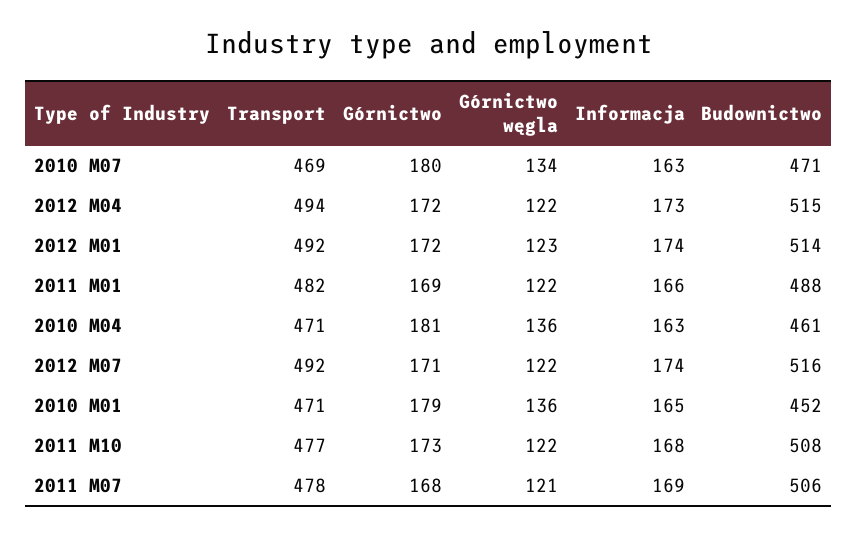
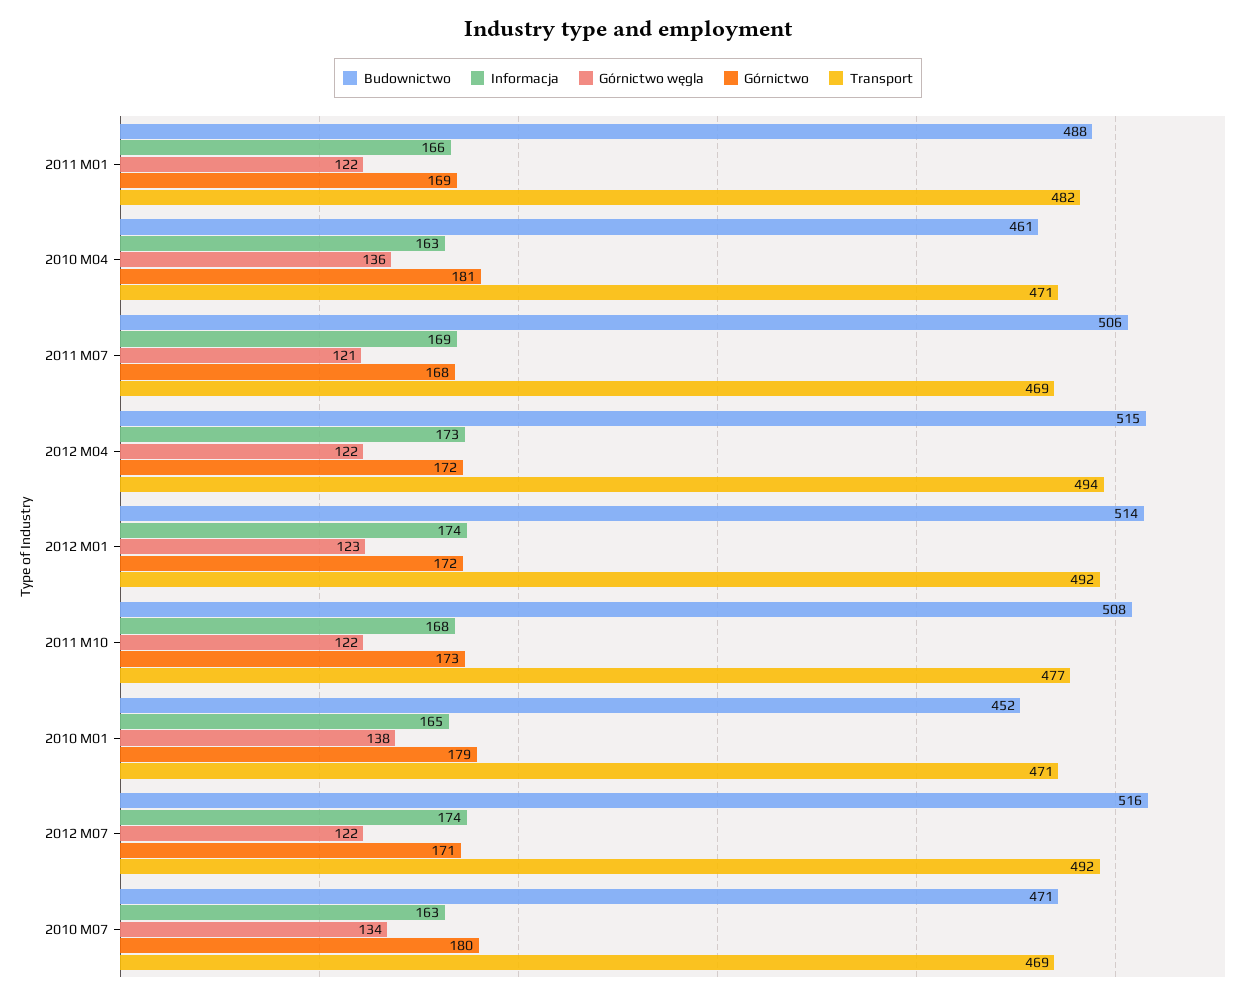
  {
    "Transport": {
      "2010 M07": 469,
      "2012 M04": 494,
      "2012 M01": 492,
      "2011 M01": 482,
      "2010 M04": 471,
      "2012 M07": 492,
      "2010 M01": 471,
      "2011 M10": 477,
-     "2011 M07": 478
+     "2011 M07": 469
    },
    "Górnictwo": {
      "2010 M07": 180,
      "2012 M04": 172,
      "2012 M01": 172,
      "2011 M01": 169,
      "2010 M04": 181,
      "2012 M07": 171,
      "2010 M01": 179,
      "2011 M10": 173,
      "2011 M07": 168
    },
    "Górnictwo węgla": {
      "2010 M07": 134,
      "2012 M04": 122,
      "2012 M01": 123,
      "2011 M01": 122,
      "2010 M04": 136,
      "2012 M07": 122,
-     "2010 M01": 136,
+     "2010 M01": 138,
      "2011 M10": 122,
      "2011 M07": 121
    },
    "Informacja": {
      "2010 M07": 163,
      "2012 M04": 173,
      "2012 M01": 174,
      "2011 M01": 166,
      "2010 M04": 163,
      "2012 M07": 174,
      "2010 M01": 165,
      "2011 M10": 168,
      "2011 M07": 169
    },
    "Budownictwo": {
      "2010 M07": 471,
      "2012 M04": 515,
      "2012 M01": 514,
      "2011 M01": 488,
      "2010 M04": 461,
      "2012 M07": 516,
      "2010 M01": 452,
      "2011 M10": 508,
      "2011 M07": 506
    }
  }

